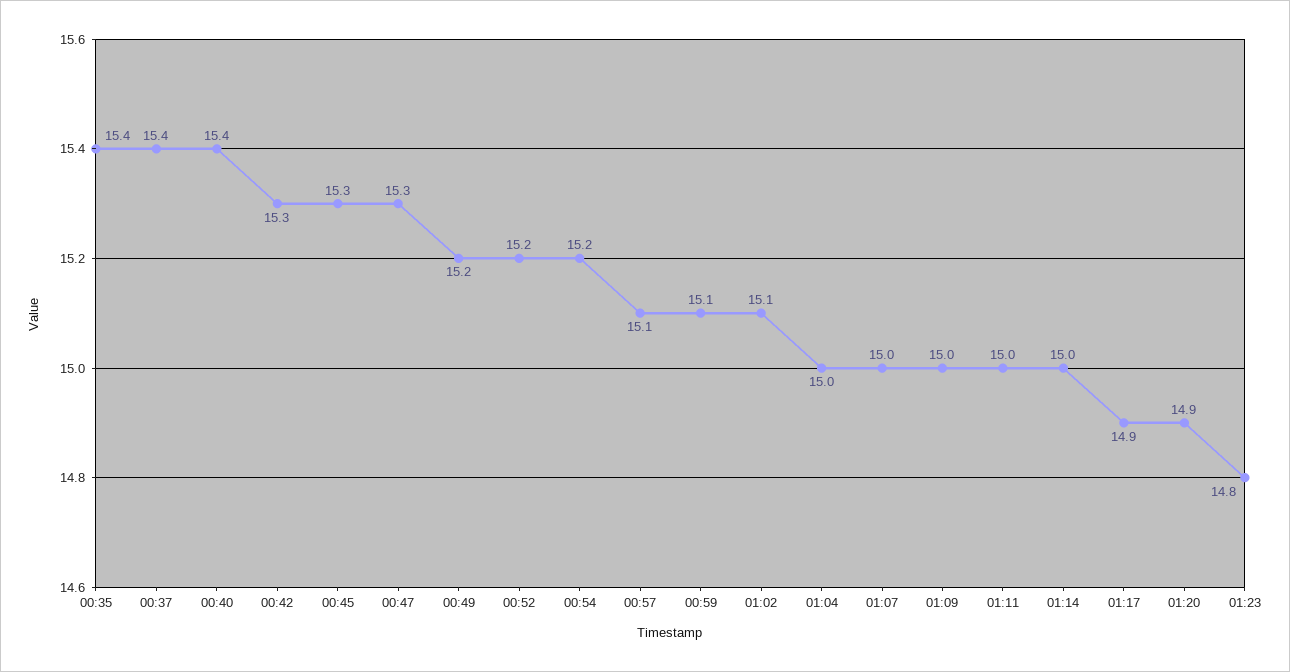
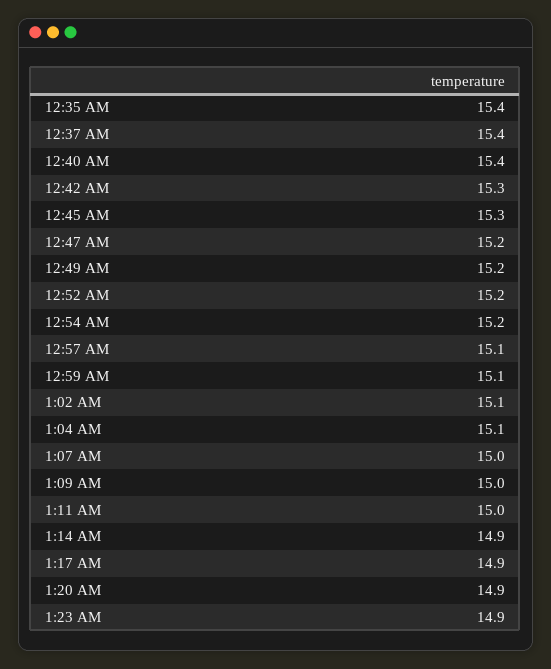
  {
    "00:35": 15.4,
    "00:37": 15.4,
    "00:40": 15.4,
    "00:42": 15.3,
    "00:45": 15.3,
-   "00:47": 15.3,
+   "00:47": 15.2,
    "00:49": 15.2,
    "00:52": 15.2,
    "00:54": 15.2,
    "00:57": 15.1,
    "00:59": 15.1,
    "01:02": 15.1,
-   "01:04": 15,
+   "01:04": 15.1,
    "01:07": 15,
    "01:09": 15,
    "01:11": 15,
-   "01:14": 15,
+   "01:14": 14.9,
    "01:17": 14.9,
    "01:20": 14.9,
-   "01:23": 14.8
+   "01:23": 14.9
  }

